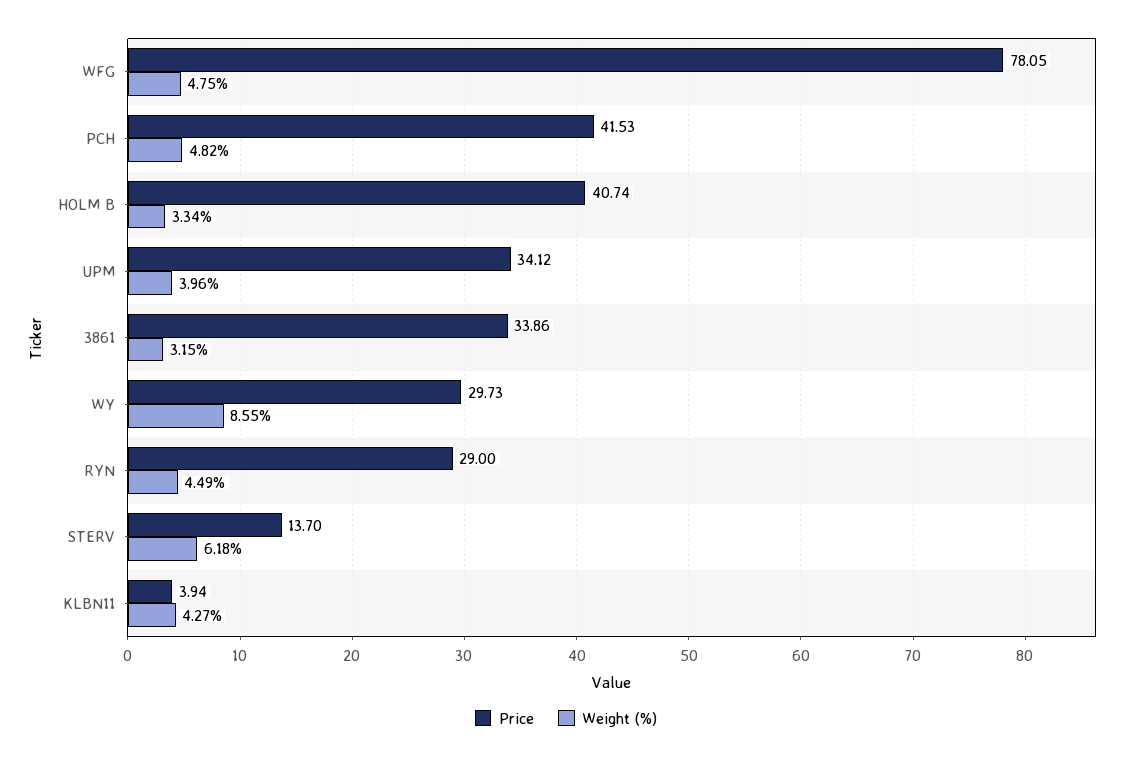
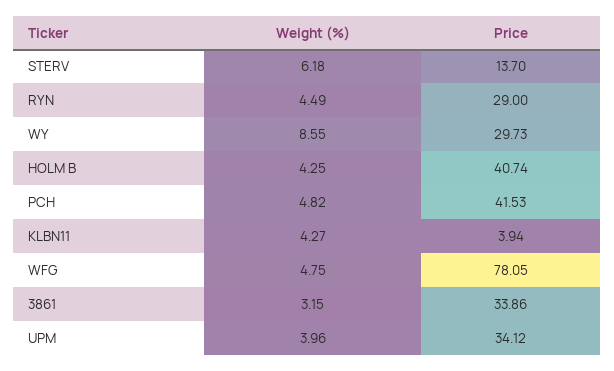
  {
    "Price": {
      "WFG": 78.05,
      "PCH": 41.53,
      "HOLM B": 40.74,
      "UPM": 34.12,
      "3861": 33.86,
      "WY": 29.73,
      "RYN": 29,
      "STERV": 13.7,
      "KLBN11": 3.94
    },
    "Weight (%)": {
      "WFG": 4.75,
      "PCH": 4.82,
-     "HOLM B": 3.34,
+     "HOLM B": 4.25,
      "UPM": 3.96,
      "3861": 3.15,
      "WY": 8.55,
      "RYN": 4.49,
      "STERV": 6.18,
      "KLBN11": 4.27
    }
  }

